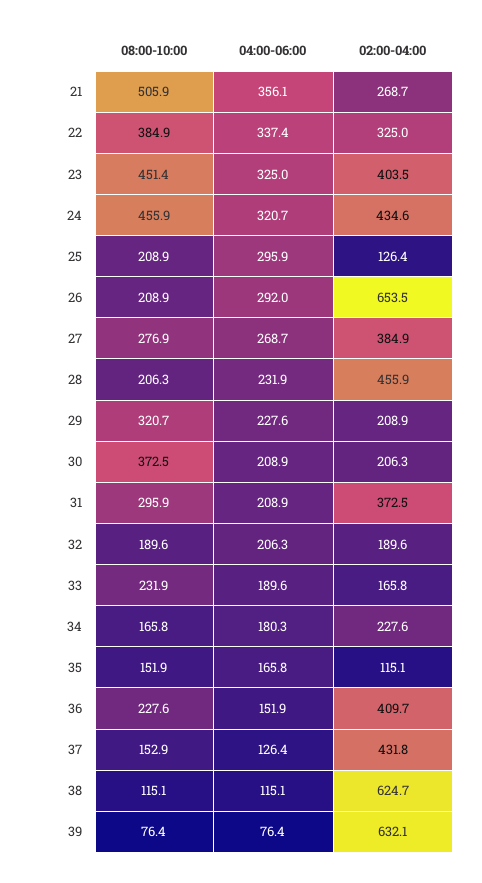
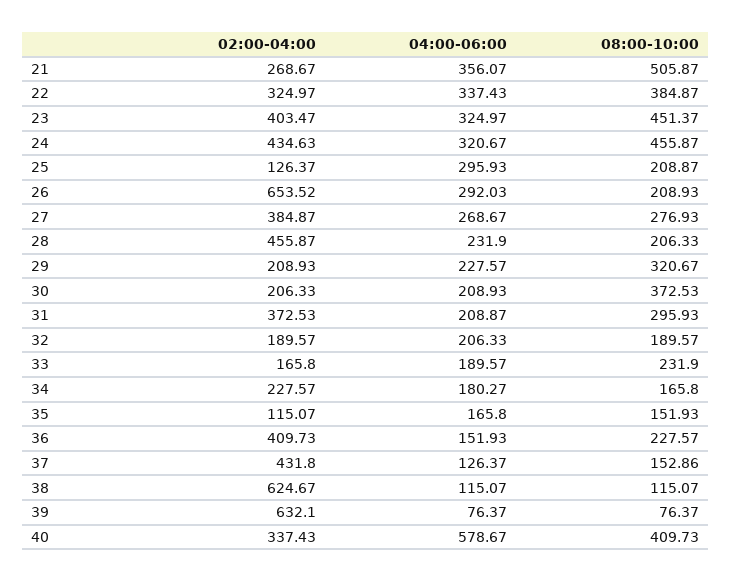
  {
    "08:00-10:00": {
      "21": 505.87,
      "22": 384.87,
      "23": 451.37,
      "24": 455.87,
      "25": 208.87,
      "26": 208.93,
      "27": 276.93,
      "28": 206.33,
      "29": 320.67,
      "30": 372.53,
      "31": 295.93,
      "32": 189.57,
      "33": 231.9,
      "34": 165.8,
      "35": 151.93,
      "36": 227.57,
      "37": 152.86,
      "38": 115.07,
-     "39": 76.37
+     "39": 76.37,
+     "40": 409.73
    },
    "04:00-06:00": {
      "21": 356.07,
      "22": 337.43,
      "23": 324.97,
      "24": 320.67,
      "25": 295.93,
      "26": 292.03,
      "27": 268.67,
      "28": 231.9,
      "29": 227.57,
      "30": 208.93,
      "31": 208.87,
      "32": 206.33,
      "33": 189.57,
      "34": 180.27,
      "35": 165.8,
      "36": 151.93,
      "37": 126.37,
      "38": 115.07,
-     "39": 76.37
+     "39": 76.37,
+     "40": 578.67
    },
    "02:00-04:00": {
      "21": 268.67,
      "22": 324.97,
      "23": 403.47,
      "24": 434.63,
      "25": 126.37,
      "26": 653.52,
      "27": 384.87,
      "28": 455.87,
      "29": 208.93,
      "30": 206.33,
      "31": 372.53,
      "32": 189.57,
      "33": 165.8,
      "34": 227.57,
      "35": 115.07,
      "36": 409.73,
      "37": 431.8,
      "38": 624.67,
-     "39": 632.1
+     "39": 632.1,
+     "40": 337.43
    }
  }

